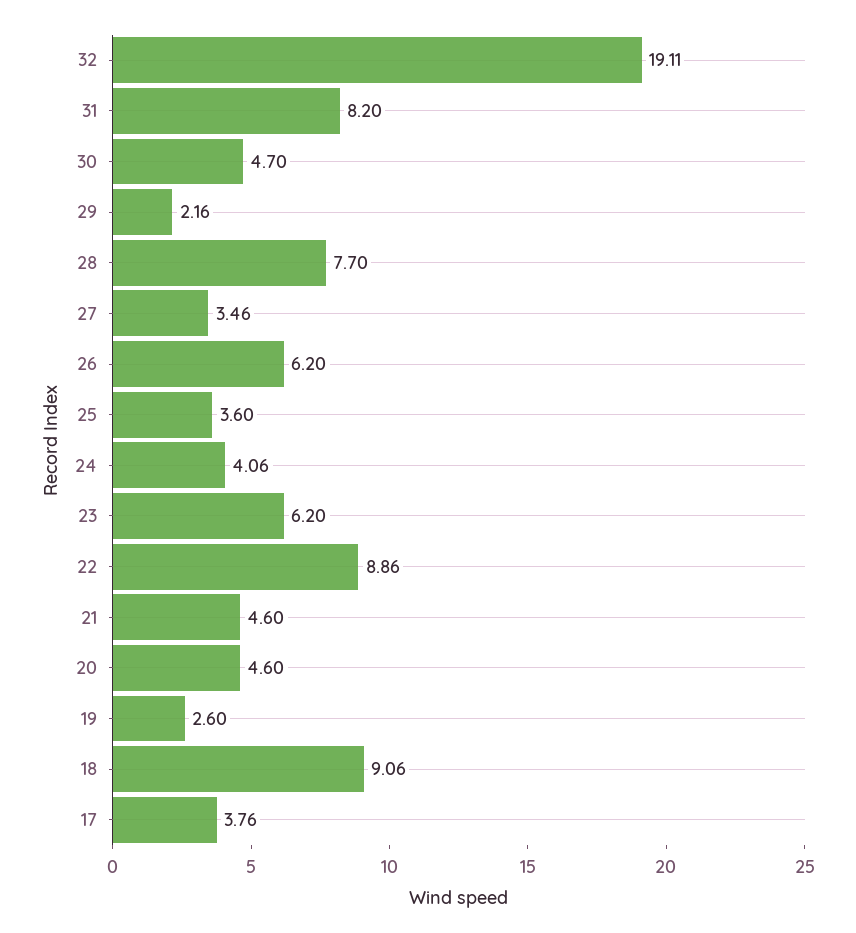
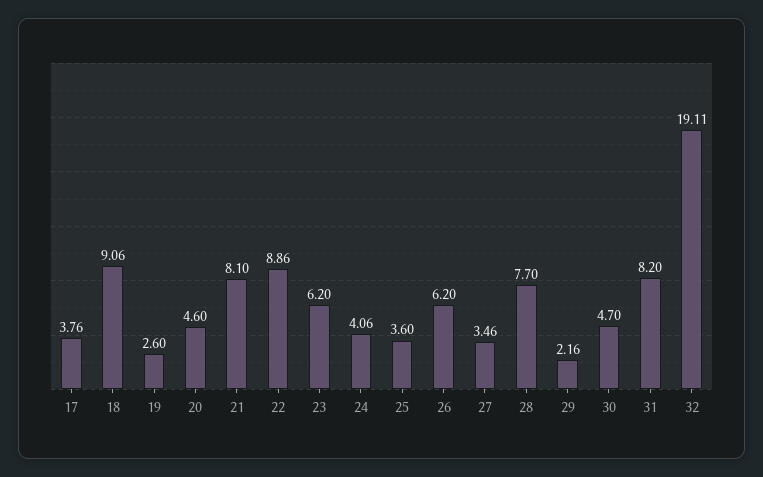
  {
    "32": 19.11,
    "31": 8.2,
    "30": 4.7,
    "29": 2.16,
    "28": 7.7,
    "27": 3.46,
    "26": 6.2,
    "25": 3.6,
    "24": 4.06,
    "23": 6.2,
    "22": 8.86,
-   "21": 4.6,
+   "21": 8.1,
    "20": 4.6,
    "19": 2.6,
    "18": 9.06,
    "17": 3.76
  }

